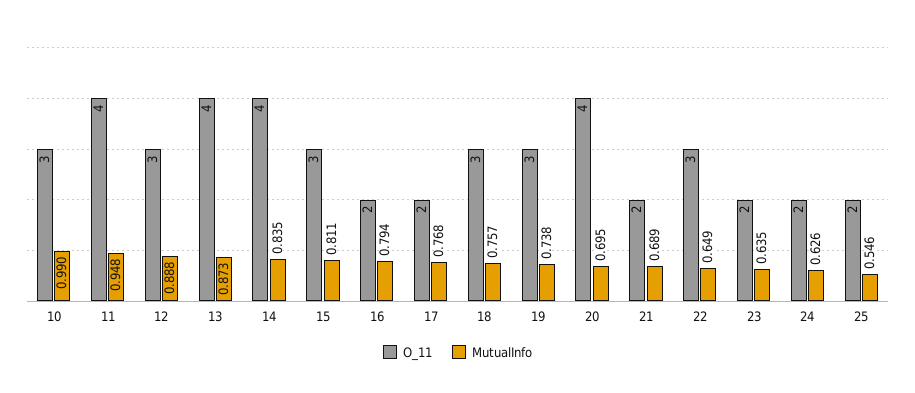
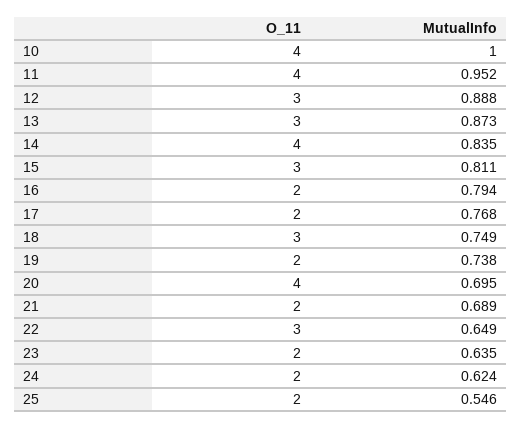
  {
    "O_11": {
-     "10": 3,
+     "10": 4,
      "11": 4,
      "12": 3,
-     "13": 4,
+     "13": 3,
      "14": 4,
      "15": 3,
      "16": 2,
      "17": 2,
      "18": 3,
-     "19": 3,
+     "19": 2,
      "20": 4,
      "21": 2,
      "22": 3,
      "23": 2,
      "24": 2,
      "25": 2
    },
    "MutualInfo": {
-     "10": 0.99,
+     "10": 1,
-     "11": 0.948,
+     "11": 0.952,
      "12": 0.888,
      "13": 0.873,
      "14": 0.835,
      "15": 0.811,
      "16": 0.794,
      "17": 0.768,
-     "18": 0.757,
+     "18": 0.749,
      "19": 0.738,
      "20": 0.695,
      "21": 0.689,
      "22": 0.649,
      "23": 0.635,
-     "24": 0.626,
+     "24": 0.624,
      "25": 0.546
    }
  }

